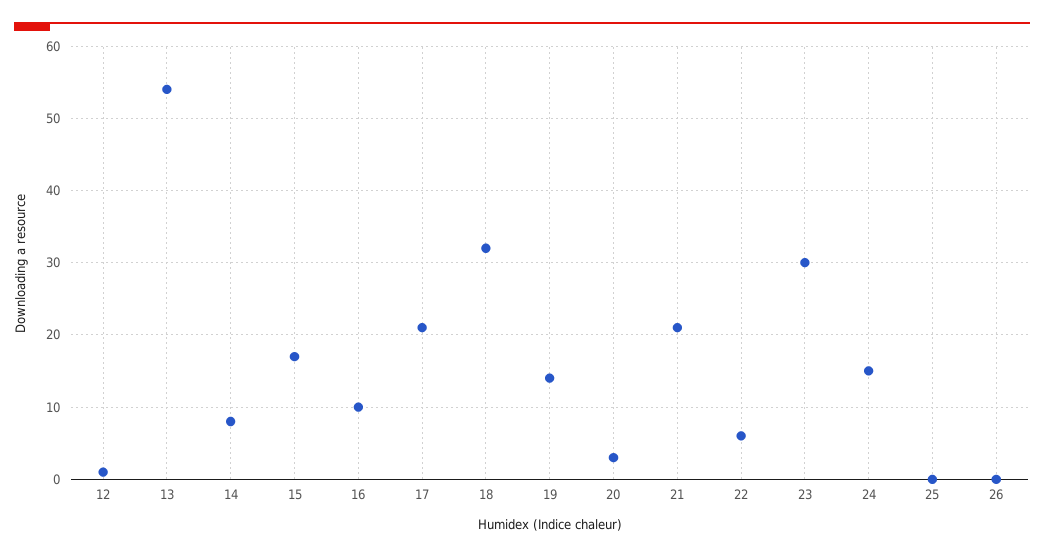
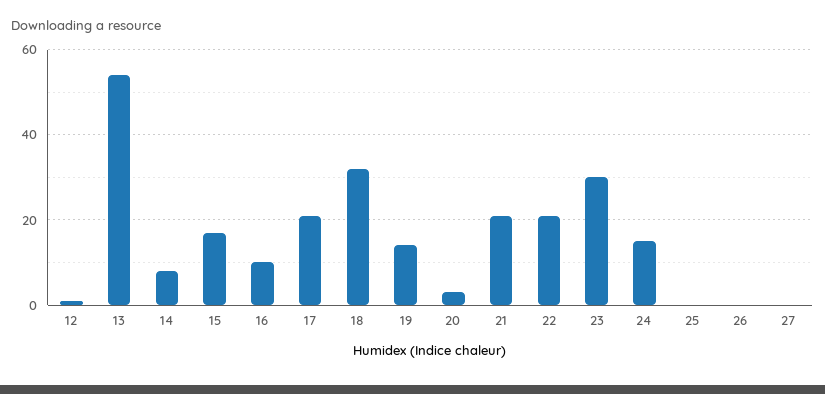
  {
    "12": 1,
    "13": 54,
    "14": 8,
    "15": 17,
    "16": 10,
    "17": 21,
    "18": 32,
    "19": 14,
    "20": 3,
    "21": 21,
-   "22": 6,
+   "22": 20,
    "23": 30,
    "24": 15,
    "25": 0,
-   "26": 0
+   "26": 0,
+   "27": 0
  }

